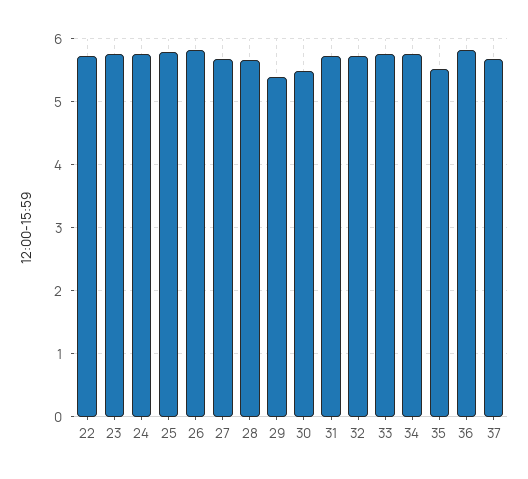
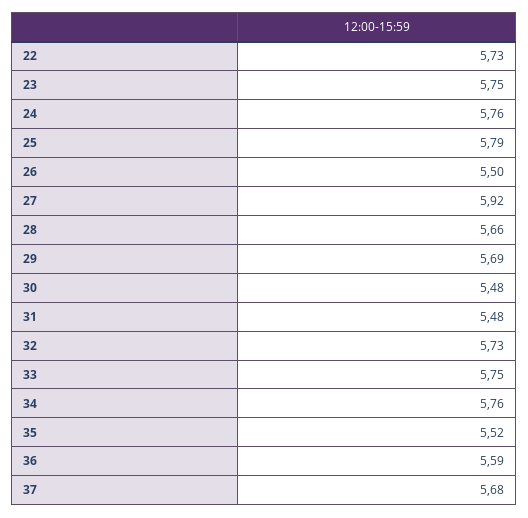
  {
    "22": 5.73,
    "23": 5.75,
    "24": 5.76,
    "25": 5.79,
-   "26": 5.8,
+   "26": 5.5,
-   "27": 5.7,
+   "27": 5.92,
    "28": 5.66,
-   "29": 5.4,
+   "29": 5.69,
    "30": 5.48,
-   "31": 5.7,
+   "31": 5.48,
    "32": 5.73,
    "33": 5.75,
    "34": 5.76,
    "35": 5.52,
-   "36": 5.8,
+   "36": 5.59,
    "37": 5.68
  }

